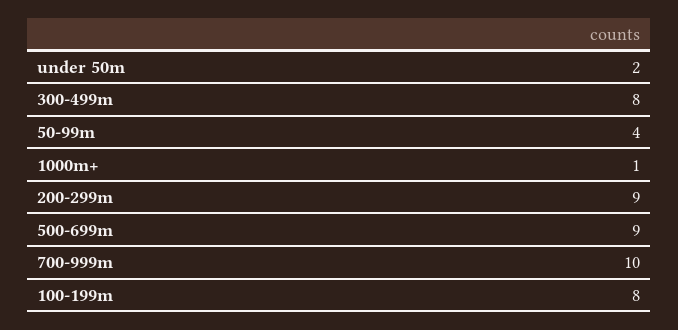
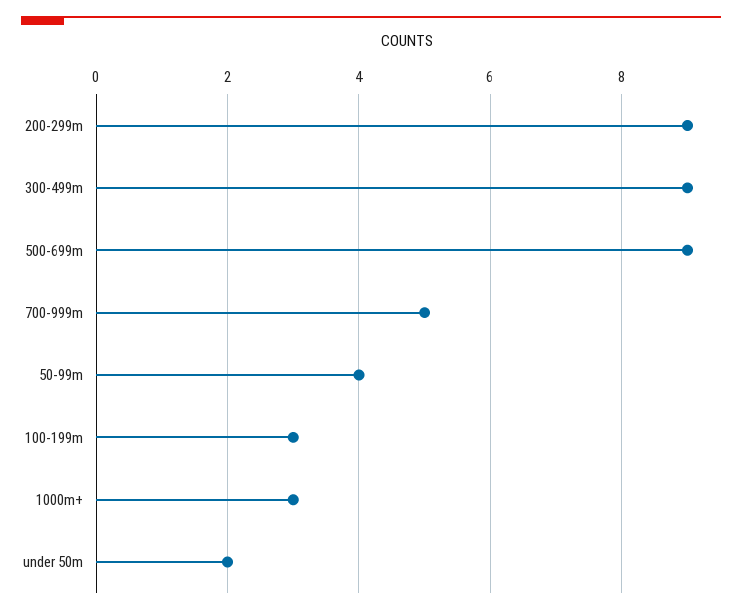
  {
    "under 50m": 2,
-   "300-499m": 8,
+   "300-499m": 9,
    "50-99m": 4,
-   "1000m+": 1,
+   "1000m+": 3,
    "200-299m": 9,
    "500-699m": 9,
-   "700-999m": 10,
+   "700-999m": 5,
-   "100-199m": 8
+   "100-199m": 3
  }

